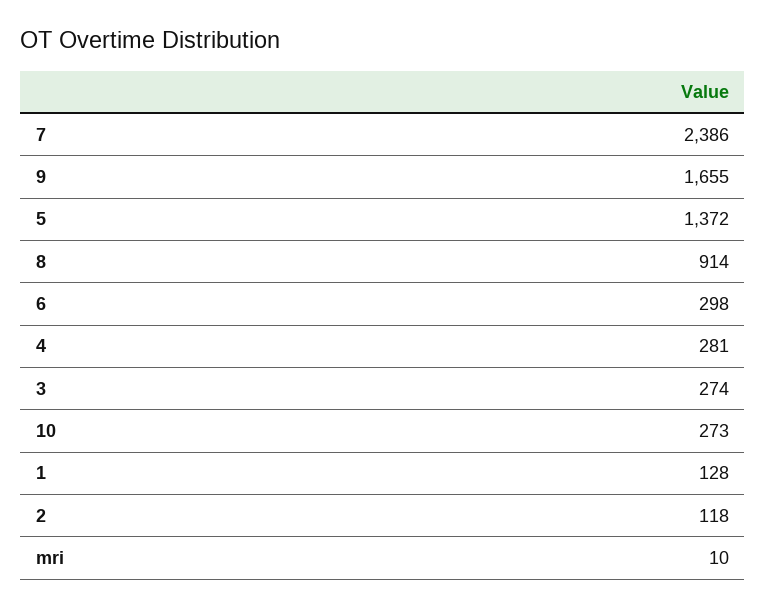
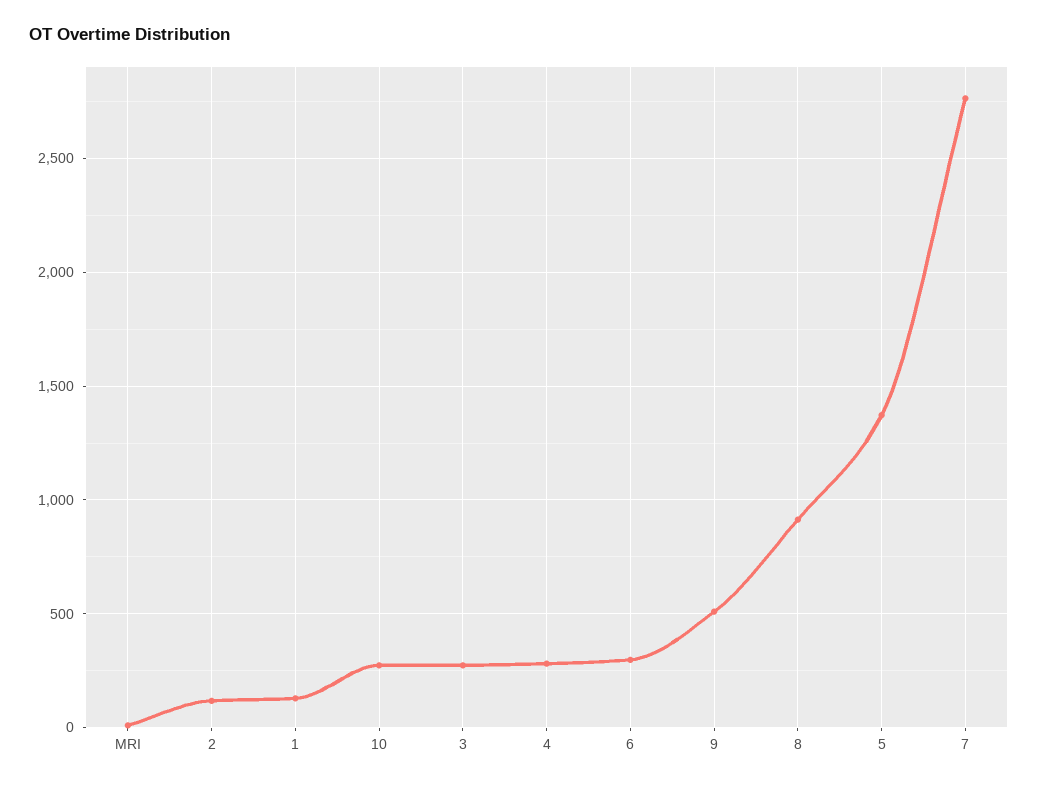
  {
-   "7": 2386,
+   "7": 2750,
-   "9": 1655,
+   "9": 500,
    "5": 1372,
    "8": 914,
    "6": 298,
    "4": 281,
    "3": 274,
    "10": 273,
    "1": 128,
    "2": 118,
    "mri": 10
  }

